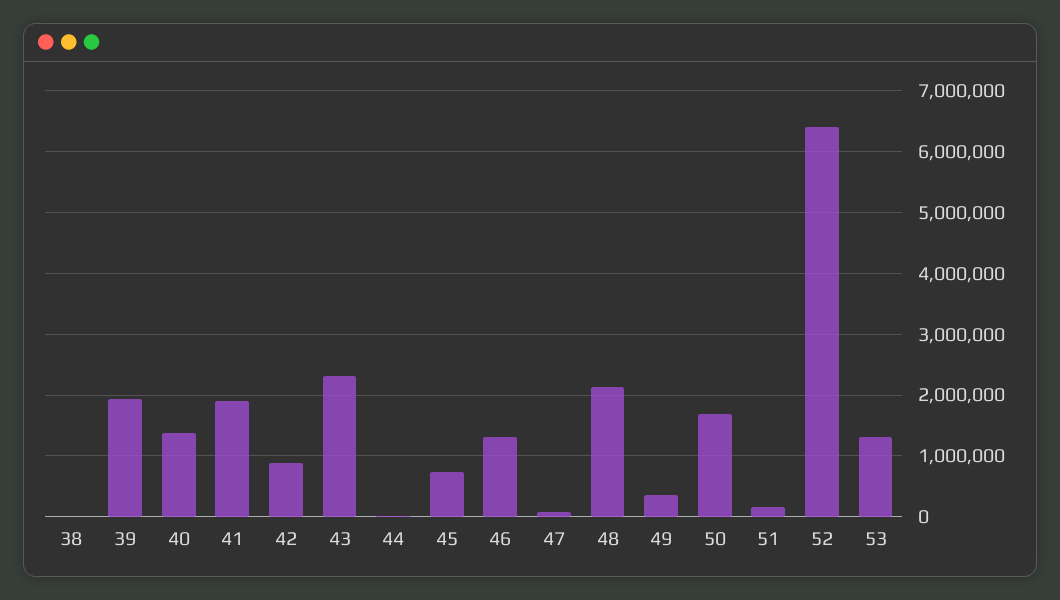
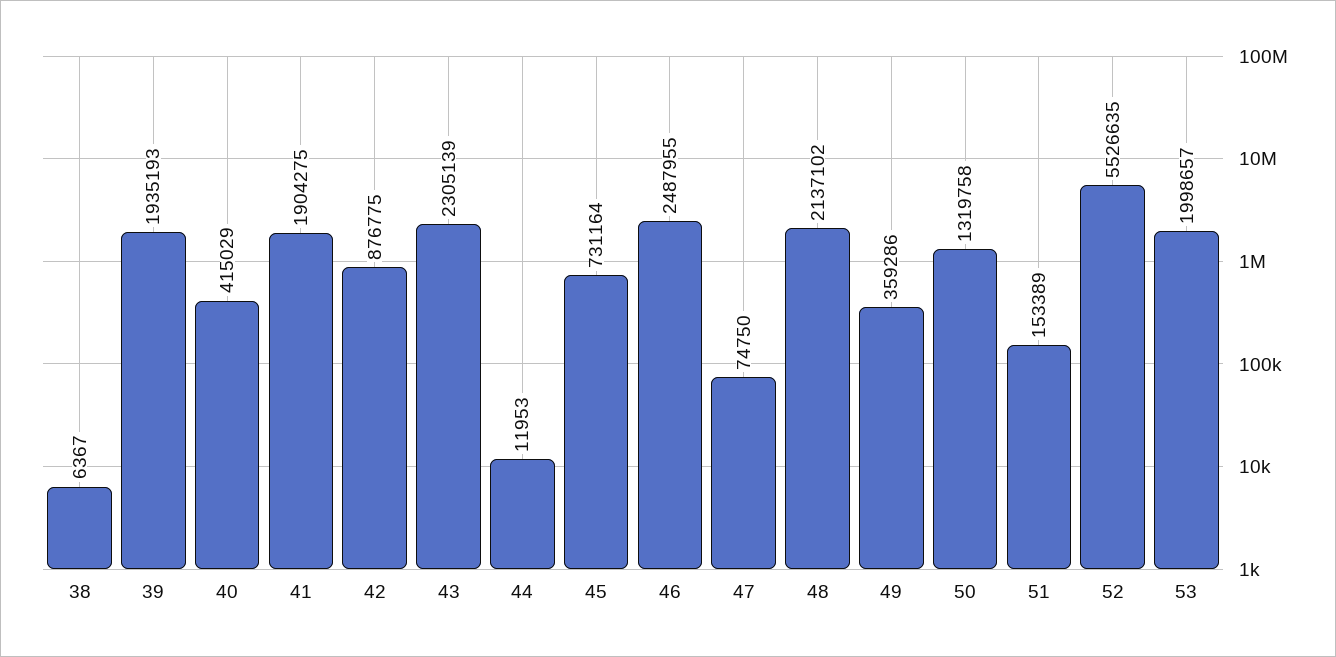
  {
    "38": 6367,
    "39": 1935193,
-   "40": 1400000,
+   "40": 415029,
    "41": 1904275,
    "42": 876775,
    "43": 2305139,
    "44": 11953,
    "45": 731164,
-   "46": 1300000,
+   "46": 2487955,
    "47": 74750,
    "48": 2137102,
    "49": 359286,
-   "50": 1700000,
+   "50": 1319758,
    "51": 153389,
-   "52": 6400000,
+   "52": 5526635,
-   "53": 1300000
+   "53": 1998657
  }

